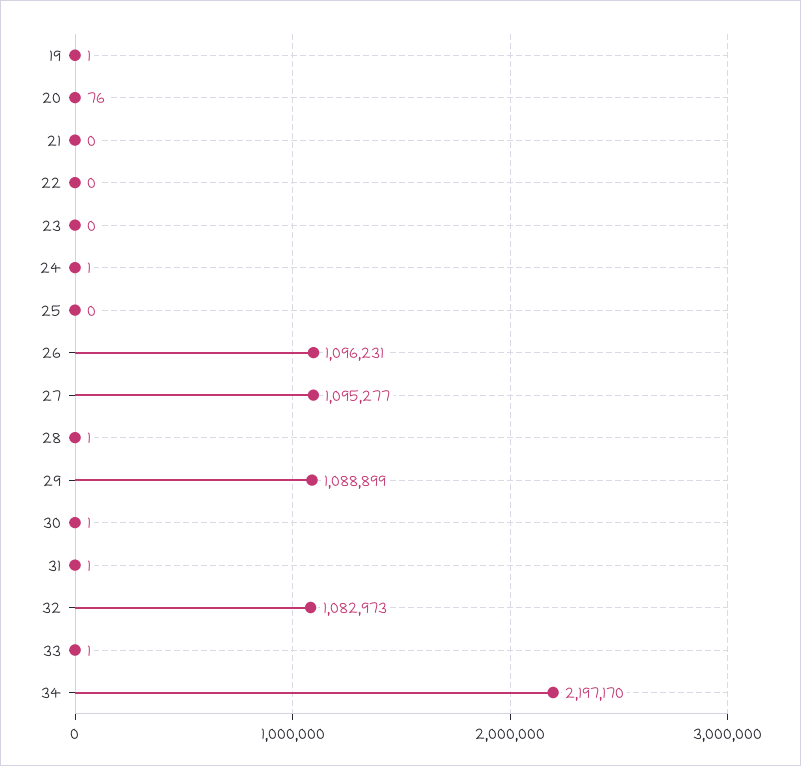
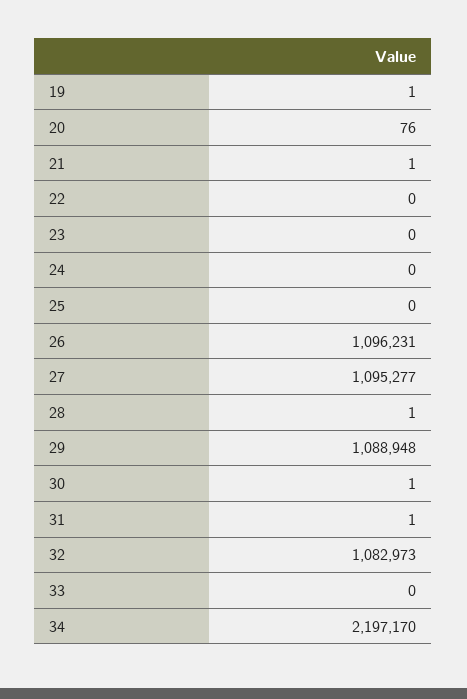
  {
    "19": 1,
    "20": 76,
-   "21": 0,
+   "21": 1,
    "22": 0,
    "23": 0,
-   "24": 1,
+   "24": 0,
    "25": 0,
    "26": 1096231,
    "27": 1095277,
    "28": 1,
-   "29": 1088899,
+   "29": 1088948,
    "30": 1,
    "31": 1,
    "32": 1082973,
-   "33": 1,
+   "33": 0,
    "34": 2197170
  }

